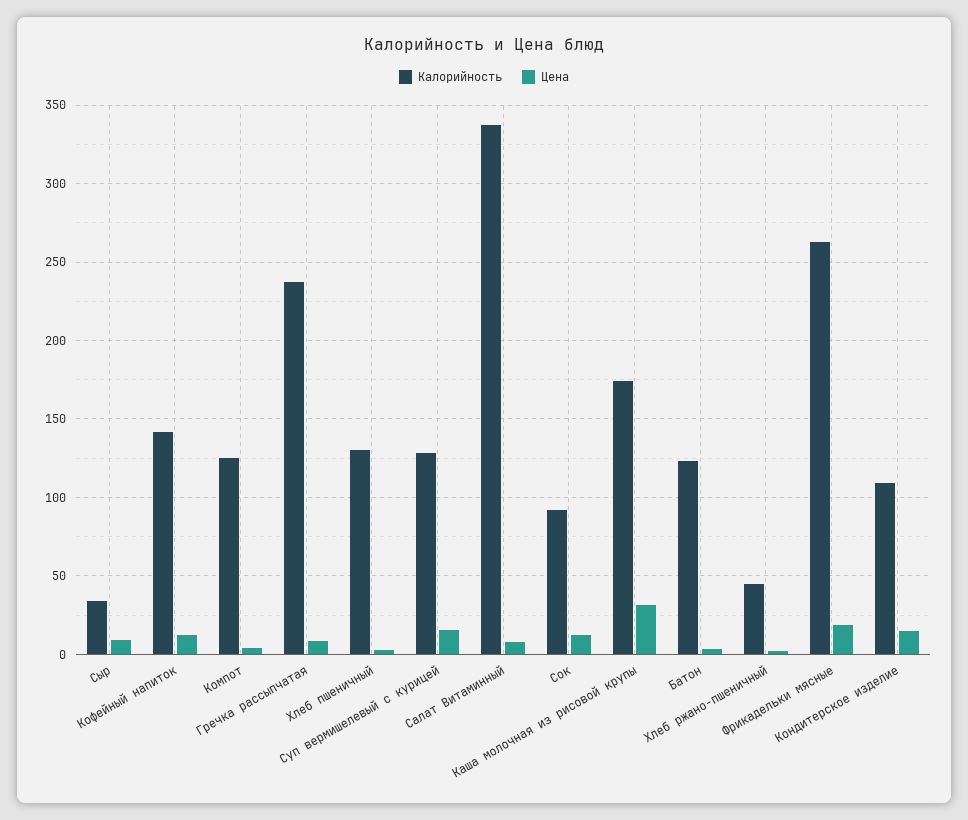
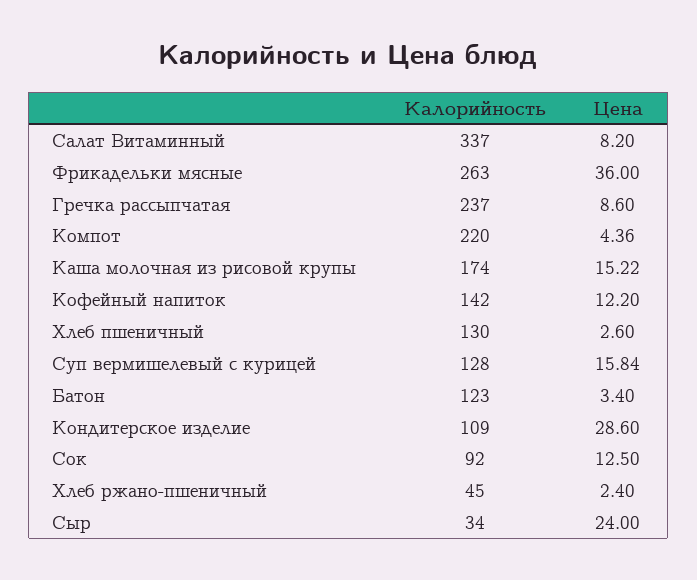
  {
    "Калорийность": {
      "Сыр": 34,
      "Кофейный напиток": 142,
-     "Компот": 125,
+     "Компот": 220,
      "Гречка рассыпчатая": 237,
      "Хлеб пшеничный": 130,
      "Суп вермишелевый с курицей": 128,
      "Салат Витаминный": 337,
      "Сок": 92,
      "Каша молочная из рисовой крупы": 174,
      "Батон": 123,
      "Хлеб ржано-пшеничный": 45,
      "Фрикадельки мясные": 263,
      "Кондитерское изделие": 109
    },
    "Цена": {
-     "Сыр": 10,
+     "Сыр": 24,
      "Кофейный напиток": 12.2,
      "Компот": 4.36,
      "Гречка рассыпчатая": 8.6,
      "Хлеб пшеничный": 2.6,
      "Суп вермишелевый с курицей": 15.84,
      "Салат Витаминный": 8.2,
      "Сок": 12.5,
-     "Каша молочная из рисовой крупы": 30,
+     "Каша молочная из рисовой крупы": 15.22,
      "Батон": 3.4,
      "Хлеб ржано-пшеничный": 2.4,
-     "Фрикадельки мясные": 20,
+     "Фрикадельки мясные": 36,
-     "Кондитерское изделие": 15
+     "Кондитерское изделие": 28.6
    }
  }

